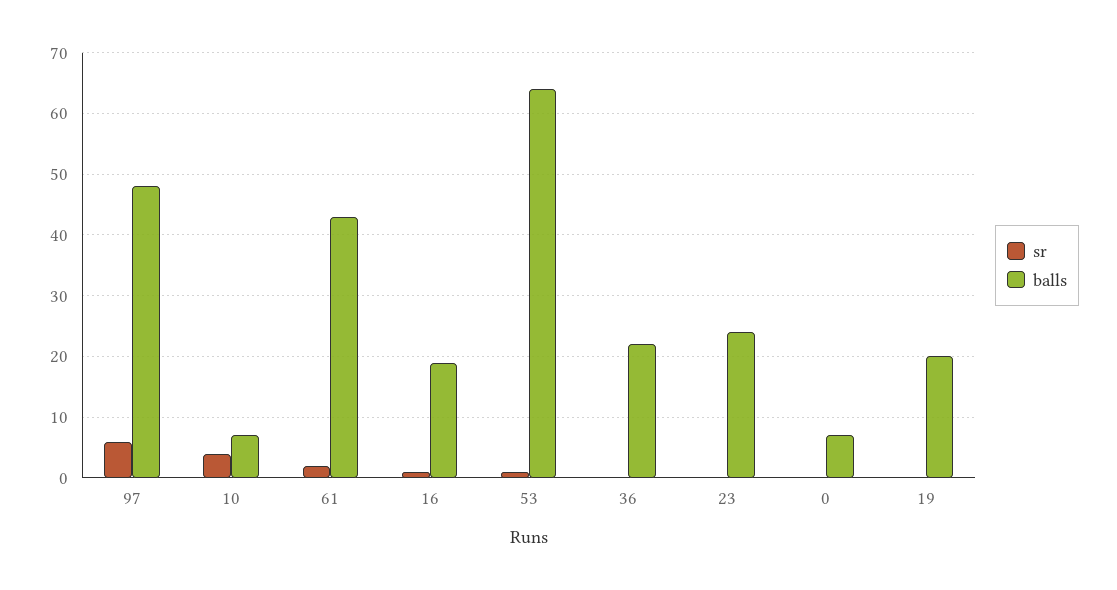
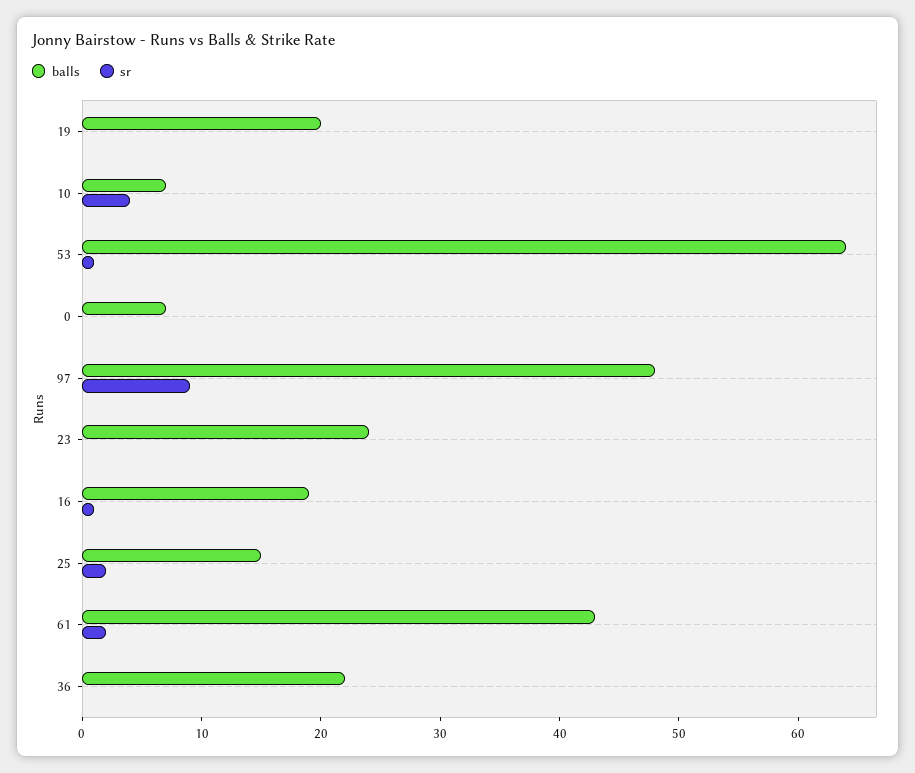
  {
    "sr": {
-     "97": 6,
+     "97": 9,
      "10": 4,
      "61": 2,
      "16": 1,
      "53": 1,
      "36": 0,
      "23": 0,
      "0": 0,
-     "19": 0
+     "19": 0,
+     "25": 2
    },
    "balls": {
      "97": 48,
      "10": 7,
      "61": 43,
      "16": 19,
      "53": 64,
      "36": 22,
      "23": 24,
      "0": 7,
-     "19": 20
+     "19": 20,
+     "25": 15
    }
  }

